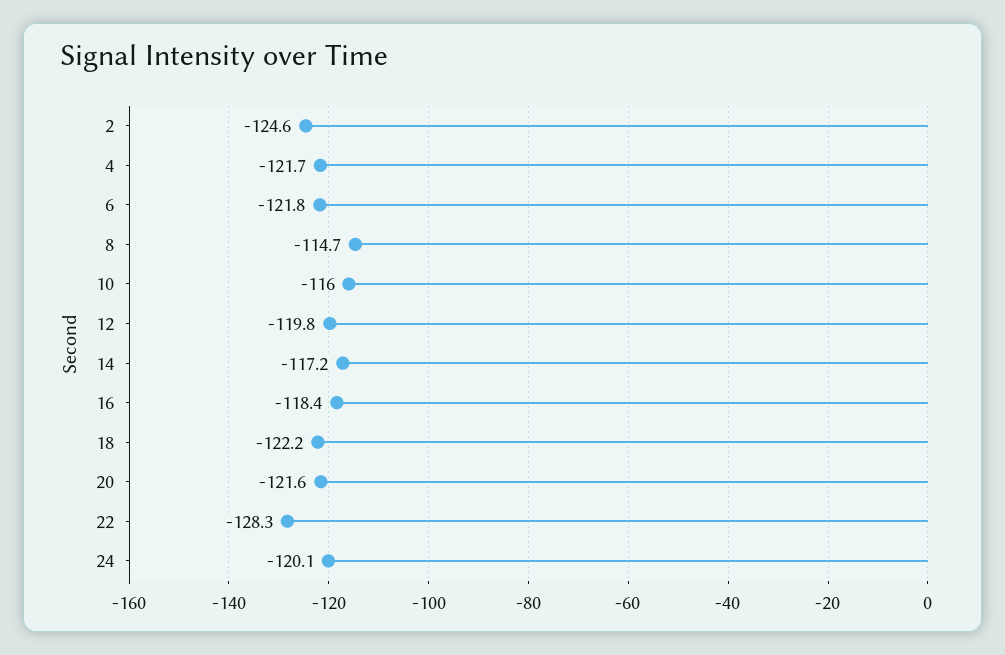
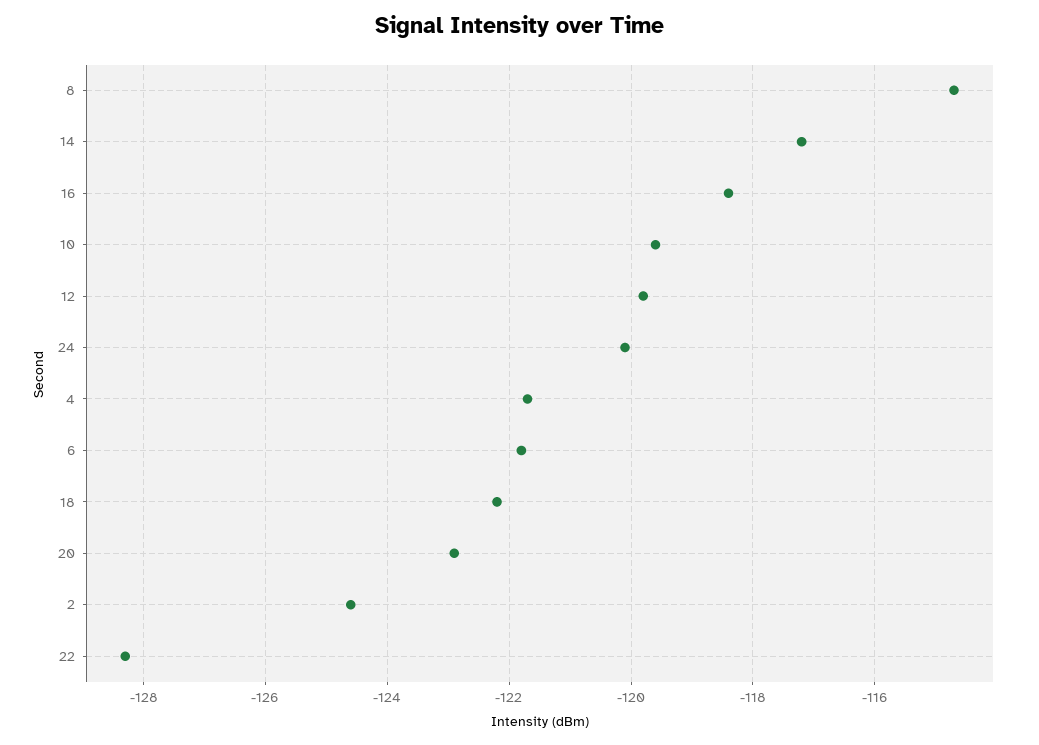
  {
    "2": -124.6,
    "4": -121.7,
    "6": -121.8,
    "8": -114.7,
-   "10": -116,
+   "10": -119.5,
    "12": -119.8,
    "14": -117.2,
    "16": -118.4,
    "18": -122.2,
-   "20": -121.6,
+   "20": -123,
    "22": -128.3,
    "24": -120.1
  }

